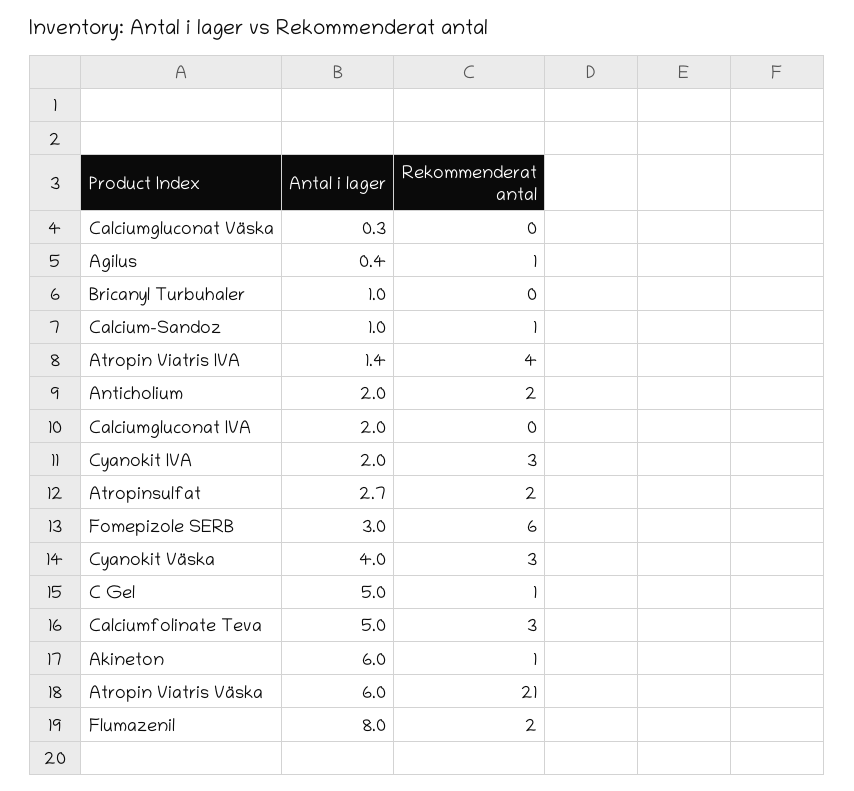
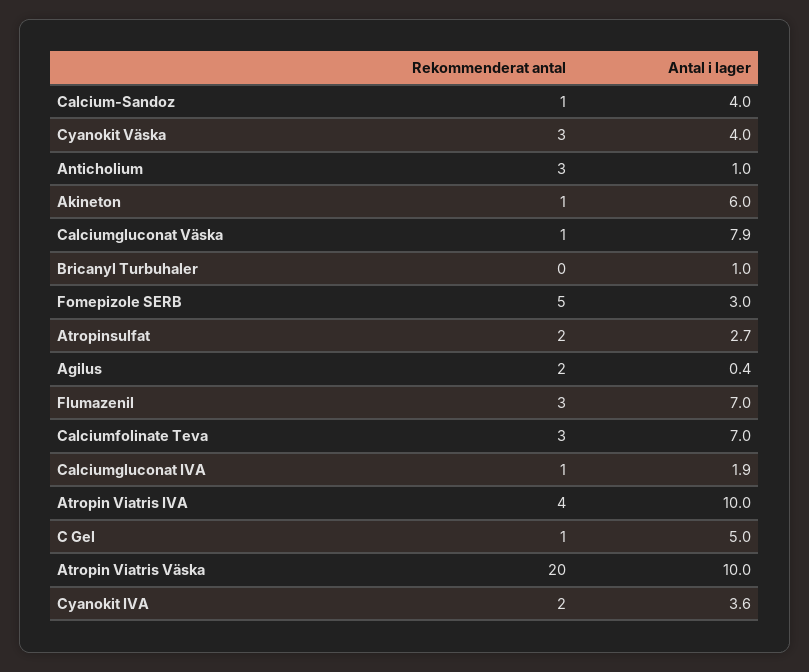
  {
    "Antal i lager": {
-     "Calciumgluconat Väska": 0.3,
+     "Calciumgluconat Väska": 7.9,
      "Agilus": 0.4,
      "Bricanyl Turbuhaler": 1,
-     "Calcium-Sandoz": 1,
+     "Calcium-Sandoz": 4,
-     "Atropin Viatris IVA": 1.4,
+     "Atropin Viatris IVA": 10,
-     "Anticholium": 2,
+     "Anticholium": 1,
-     "Calciumgluconat IVA": 2,
+     "Calciumgluconat IVA": 1.9,
-     "Cyanokit IVA": 2,
+     "Cyanokit IVA": 3.6,
      "Atropinsulfat": 2.7,
      "Fomepizole SERB": 3,
      "Cyanokit Väska": 4,
      "C Gel": 5,
-     "Calciumfolinate Teva": 5,
+     "Calciumfolinate Teva": 7,
      "Akineton": 6,
-     "Atropin Viatris Väska": 6,
+     "Atropin Viatris Väska": 10,
-     "Flumazenil": 8
+     "Flumazenil": 7
    },
    "Rekommenderat antal": {
-     "Calciumgluconat Väska": 0,
+     "Calciumgluconat Väska": 1,
-     "Agilus": 1,
+     "Agilus": 2,
      "Bricanyl Turbuhaler": 0,
      "Calcium-Sandoz": 1,
      "Atropin Viatris IVA": 4,
-     "Anticholium": 2,
+     "Anticholium": 3,
-     "Calciumgluconat IVA": 0,
+     "Calciumgluconat IVA": 1,
-     "Cyanokit IVA": 3,
+     "Cyanokit IVA": 2,
      "Atropinsulfat": 2,
-     "Fomepizole SERB": 6,
+     "Fomepizole SERB": 5,
      "Cyanokit Väska": 3,
      "C Gel": 1,
      "Calciumfolinate Teva": 3,
      "Akineton": 1,
-     "Atropin Viatris Väska": 21,
+     "Atropin Viatris Väska": 20,
-     "Flumazenil": 2
+     "Flumazenil": 3
    }
  }

